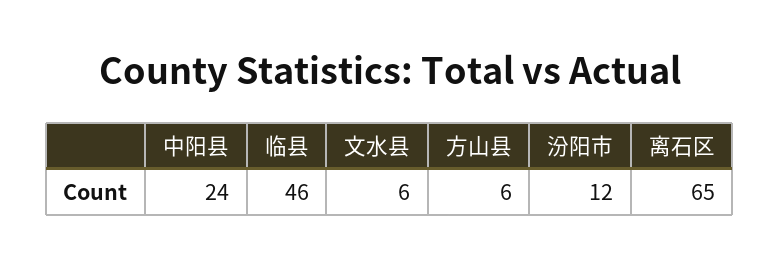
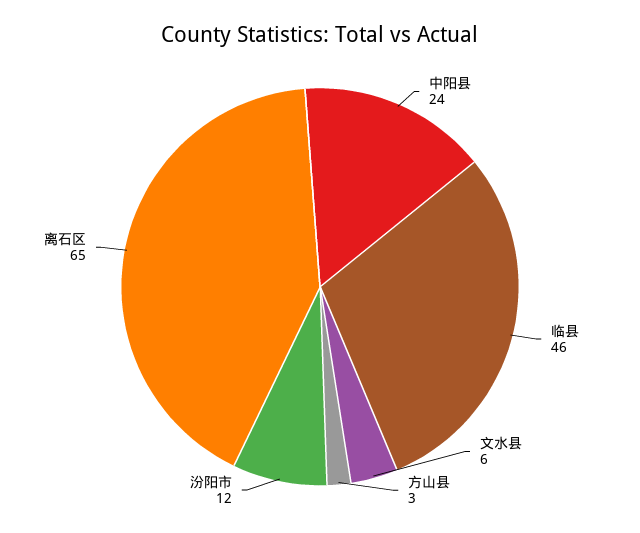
  {
    "中阳县": 24,
    "临县": 46,
    "文水县": 6,
-   "方山县": 6,
+   "方山县": 3,
    "汾阳市": 12,
    "离石区": 65
  }

